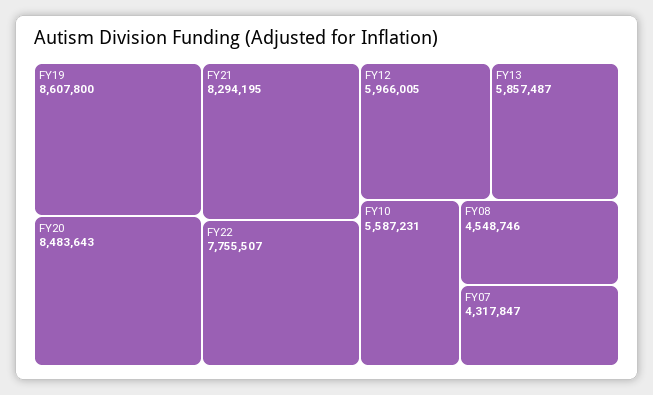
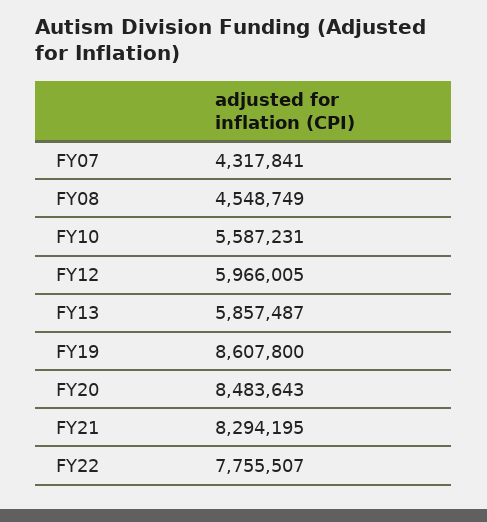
  {
    "FY19": 8607800,
    "FY20": 8483643,
    "FY21": 8294195,
    "FY22": 7755507,
    "FY12": 5966005,
    "FY13": 5857487,
    "FY10": 5587231,
-   "FY08": 4548746,
+   "FY08": 4548749,
-   "FY07": 4317847
+   "FY07": 4317841
  }

